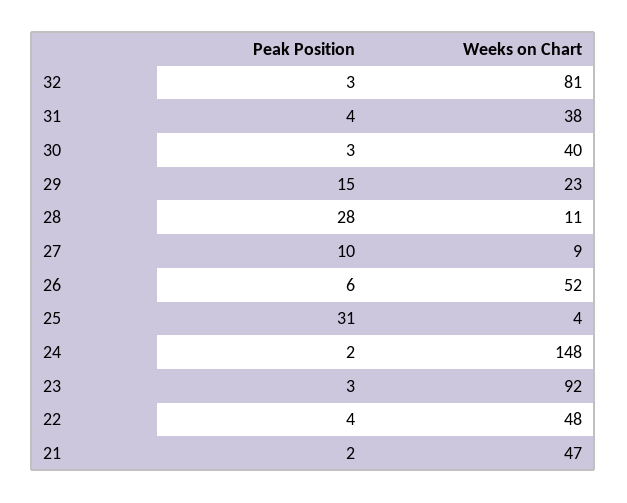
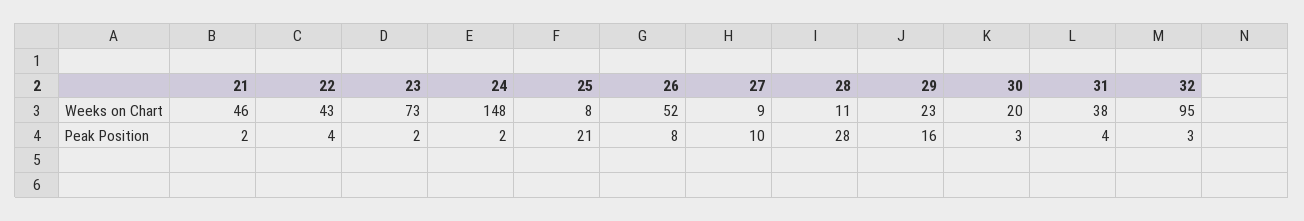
  {
    "Peak Position": {
      "32": 3,
      "31": 4,
      "30": 3,
-     "29": 15,
+     "29": 16,
      "28": 28,
      "27": 10,
-     "26": 6,
+     "26": 8,
-     "25": 31,
+     "25": 21,
      "24": 2,
-     "23": 3,
+     "23": 2,
      "22": 4,
      "21": 2
    },
    "Weeks on Chart": {
-     "32": 81,
+     "32": 95,
      "31": 38,
-     "30": 40,
+     "30": 20,
      "29": 23,
      "28": 11,
      "27": 9,
      "26": 52,
-     "25": 4,
+     "25": 8,
      "24": 148,
-     "23": 92,
+     "23": 73,
-     "22": 48,
+     "22": 43,
-     "21": 47
+     "21": 46
    }
  }

